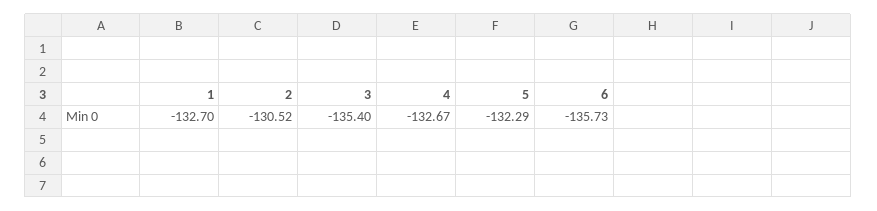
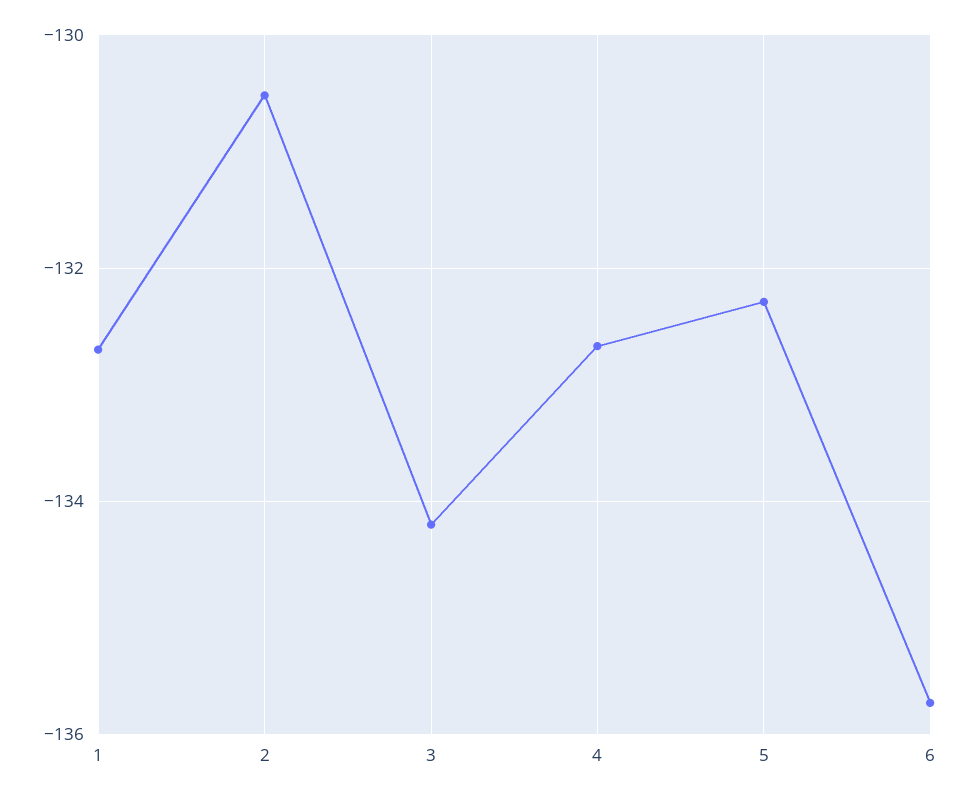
  {
    "1": -132.7,
    "2": -130.52,
-   "3": -135.4,
+   "3": -134.2,
    "4": -132.67,
    "5": -132.29,
    "6": -135.73
  }

